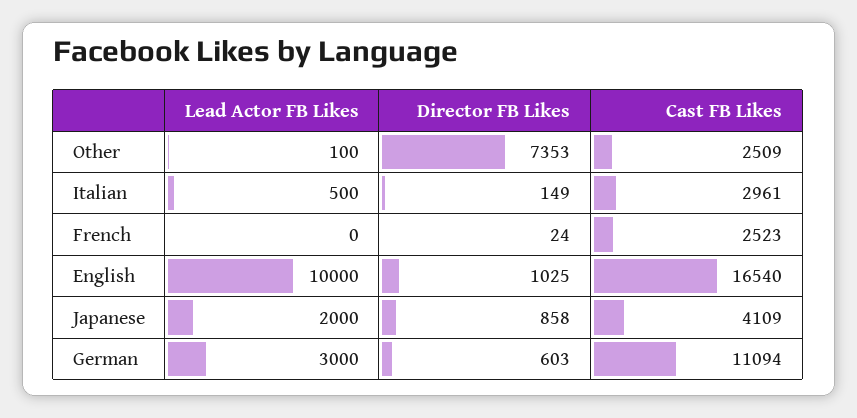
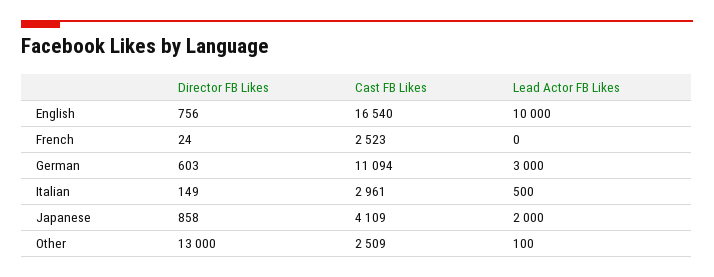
  {
    "Lead Actor FB Likes": {
      "Other": 100,
      "Italian": 500,
      "French": 0,
      "English": 10000,
      "Japanese": 2000,
      "German": 3000
    },
    "Director FB Likes": {
-     "Other": 7353,
+     "Other": 13000,
      "Italian": 149,
      "French": 24,
-     "English": 1025,
+     "English": 756,
      "Japanese": 858,
      "German": 603
    },
    "Cast FB Likes": {
      "Other": 2509,
      "Italian": 2961,
      "French": 2523,
      "English": 16540,
      "Japanese": 4109,
      "German": 11094
    }
  }

